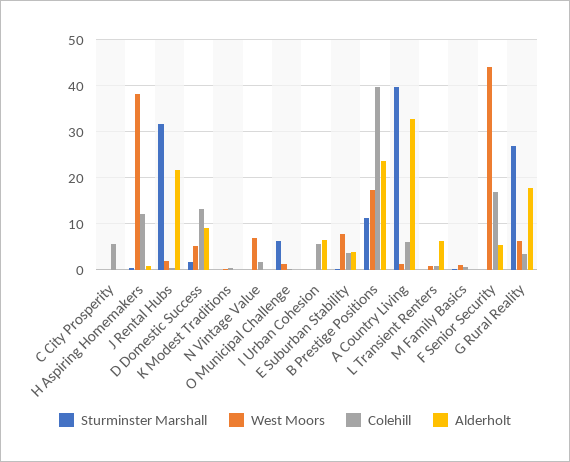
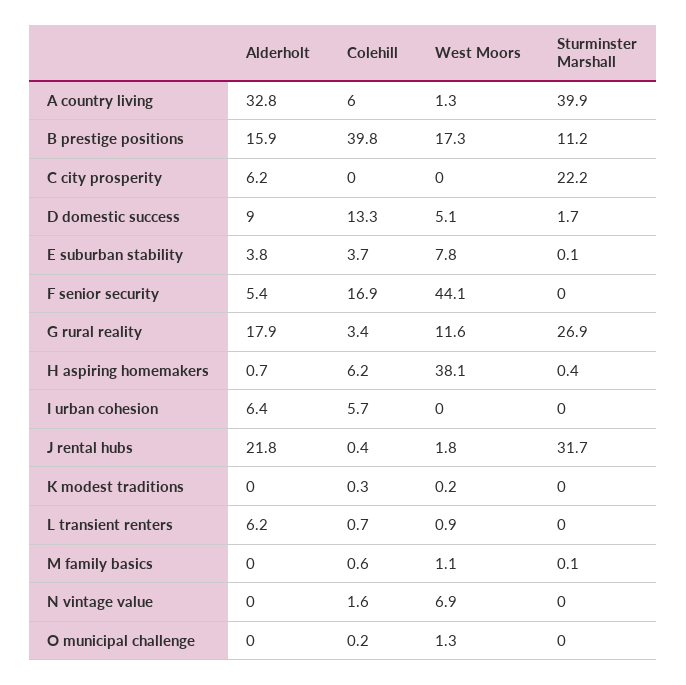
  {
    "Sturminster Marshall": {
-     "C City Prosperity": 0,
+     "C City Prosperity": 22.2,
      "H Aspiring Homemakers": 0.4,
      "J Rental Hubs": 31.7,
      "D Domestic Success": 1.7,
      "K Modest Traditions": 0,
      "N Vintage Value": 0,
-     "O Municipal Challenge": 6,
+     "O Municipal Challenge": 0,
      "I Urban Cohesion": 0,
      "E Suburban Stability": 0.1,
      "B Prestige Positions": 11.2,
      "A Country Living": 39.9,
      "L Transient Renters": 0,
      "M Family Basics": 0.1,
      "F Senior Security": 0,
      "G Rural Reality": 26.9
    },
    "West Moors": {
      "C City Prosperity": 0,
      "H Aspiring Homemakers": 38.1,
      "J Rental Hubs": 1.8,
      "D Domestic Success": 5.1,
      "K Modest Traditions": 0.2,
      "N Vintage Value": 6.9,
      "O Municipal Challenge": 1.3,
      "I Urban Cohesion": 0,
      "E Suburban Stability": 7.8,
      "B Prestige Positions": 17.3,
      "A Country Living": 1.3,
      "L Transient Renters": 0.9,
      "M Family Basics": 1.1,
      "F Senior Security": 44.1,
-     "G Rural Reality": 6
+     "G Rural Reality": 11.6
    },
    "Colehill": {
-     "C City Prosperity": 6,
+     "C City Prosperity": 0,
-     "H Aspiring Homemakers": 12,
+     "H Aspiring Homemakers": 6.2,
      "J Rental Hubs": 0.4,
      "D Domestic Success": 13.3,
      "K Modest Traditions": 0.3,
      "N Vintage Value": 1.6,
      "O Municipal Challenge": 0.2,
      "I Urban Cohesion": 5.7,
      "E Suburban Stability": 3.7,
      "B Prestige Positions": 39.8,
      "A Country Living": 6,
      "L Transient Renters": 0.7,
      "M Family Basics": 0.6,
      "F Senior Security": 16.9,
      "G Rural Reality": 3.4
    },
    "Alderholt": {
-     "C City Prosperity": 0,
+     "C City Prosperity": 6.2,
      "H Aspiring Homemakers": 0.7,
      "J Rental Hubs": 21.8,
      "D Domestic Success": 9,
      "K Modest Traditions": 0,
      "N Vintage Value": 0,
      "O Municipal Challenge": 0,
      "I Urban Cohesion": 6.4,
      "E Suburban Stability": 3.8,
-     "B Prestige Positions": 24,
+     "B Prestige Positions": 15.9,
      "A Country Living": 32.8,
      "L Transient Renters": 6.2,
      "M Family Basics": 0,
      "F Senior Security": 5.4,
      "G Rural Reality": 17.9
    }
  }

